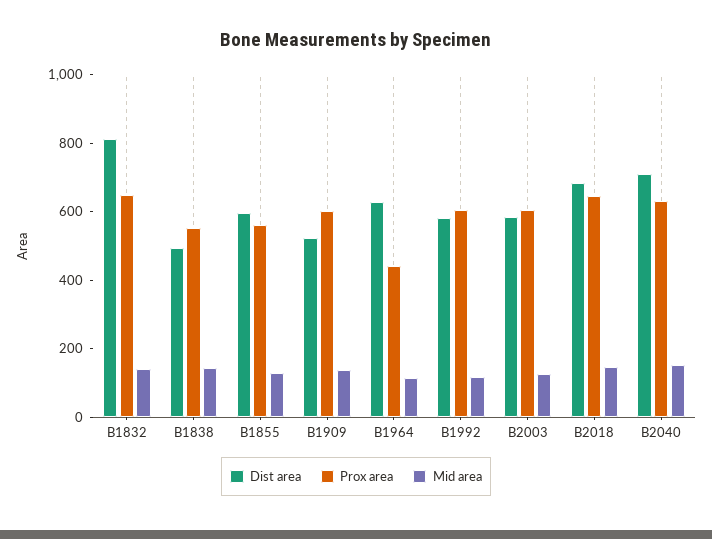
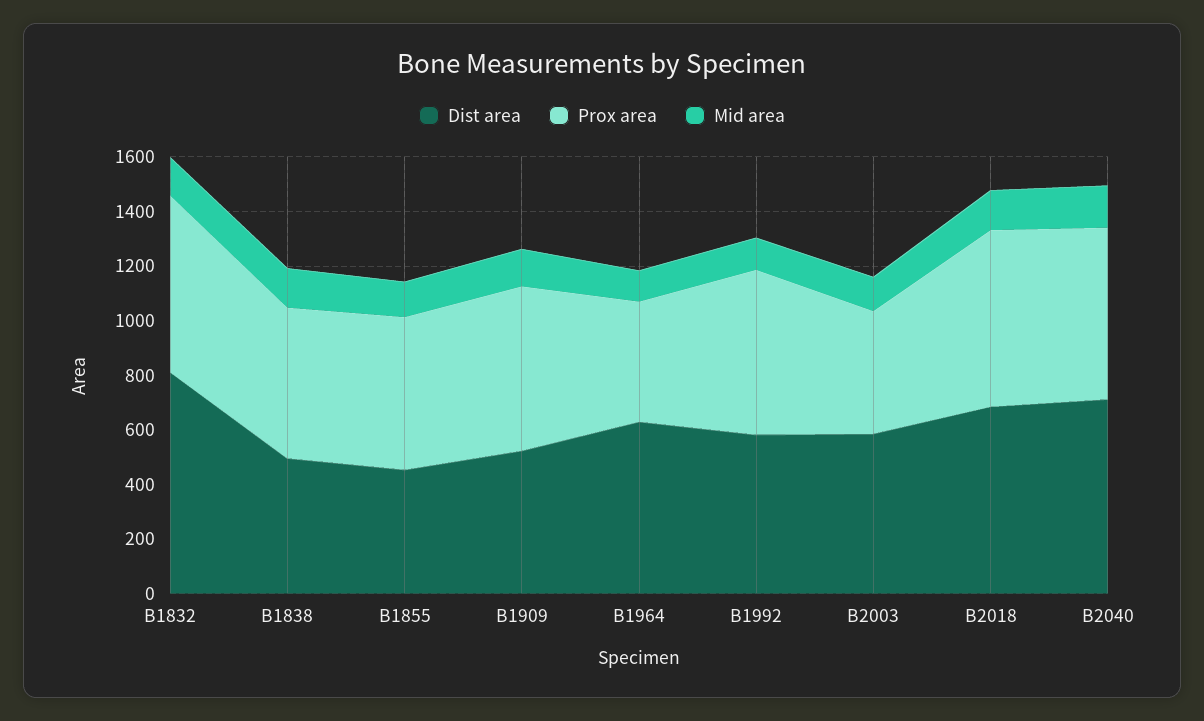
  {
    "Dist area": {
      "B1832": 800,
      "B1838": 500,
-     "B1855": 600,
+     "B1855": 450,
      "B1909": 500,
      "B1964": 650,
      "B1992": 600,
      "B2003": 600,
      "B2018": 700,
      "B2040": 700
    },
    "Prox area": {
      "B1832": 650,
      "B1838": 550,
      "B1855": 550,
      "B1909": 600,
      "B1964": 450,
      "B1992": 600,
-     "B2003": 600,
+     "B2003": 450,
      "B2018": 650,
      "B2040": 650
    },
    "Mid area": {
      "B1832": 150,
      "B1838": 150,
      "B1855": 150,
      "B1909": 150,
      "B1964": 100,
      "B1992": 100,
      "B2003": 150,
      "B2018": 150,
      "B2040": 150
    }
  }

